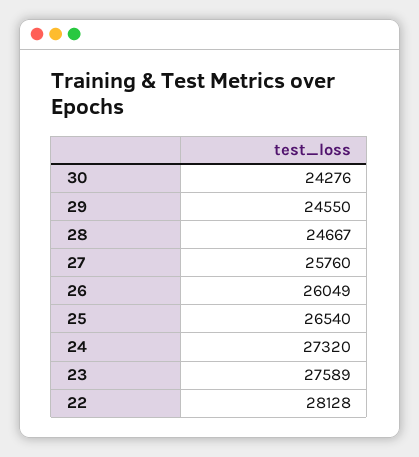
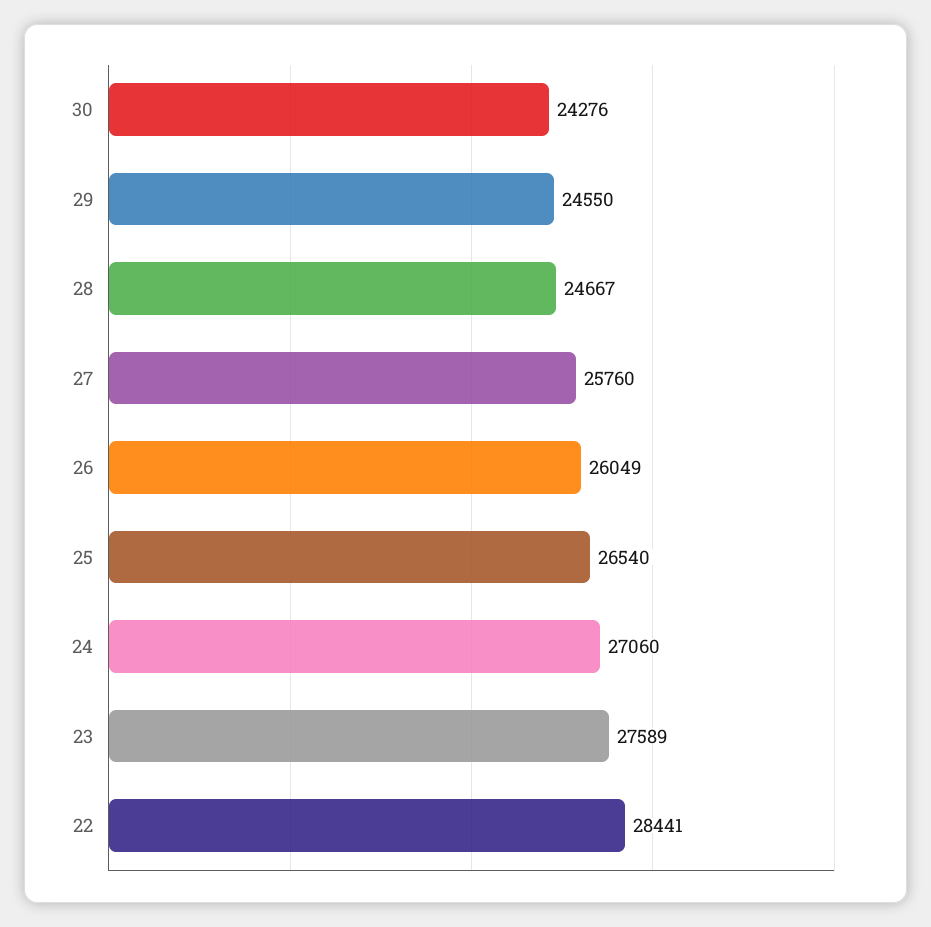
  {
    "30": 24276,
    "29": 24550,
    "28": 24667,
    "27": 25760,
    "26": 26049,
    "25": 26540,
-   "24": 27320,
+   "24": 27060,
    "23": 27589,
-   "22": 28128
+   "22": 28441
  }

